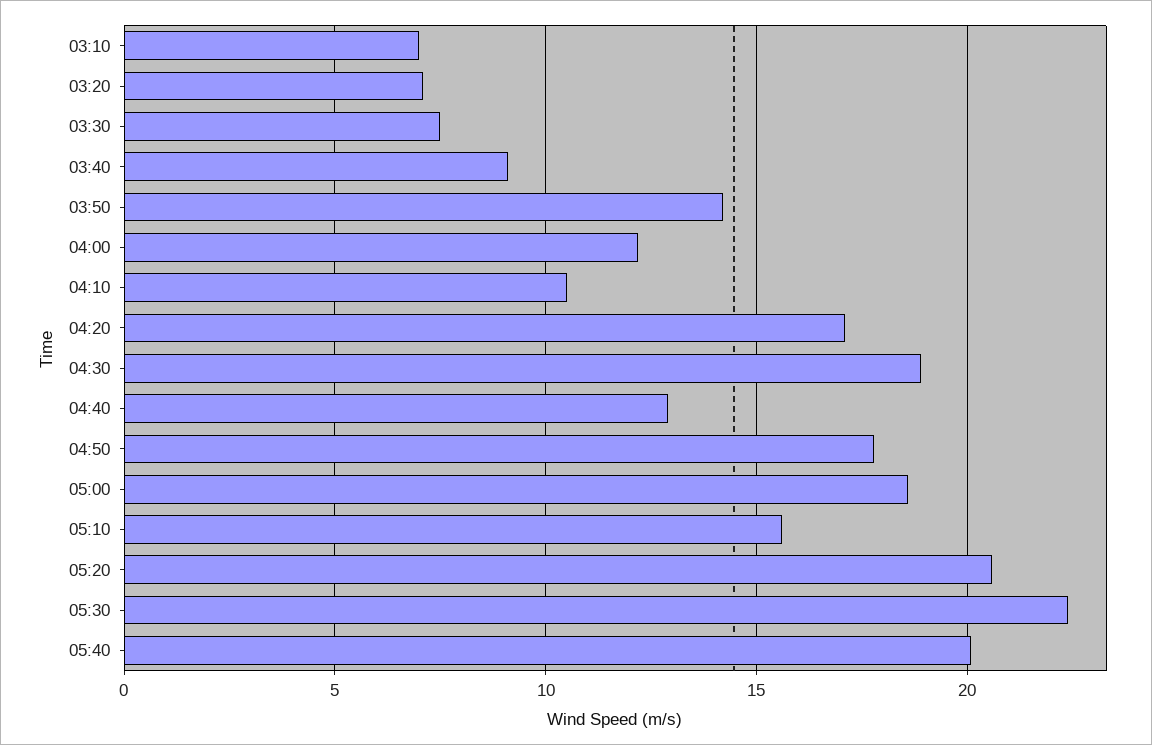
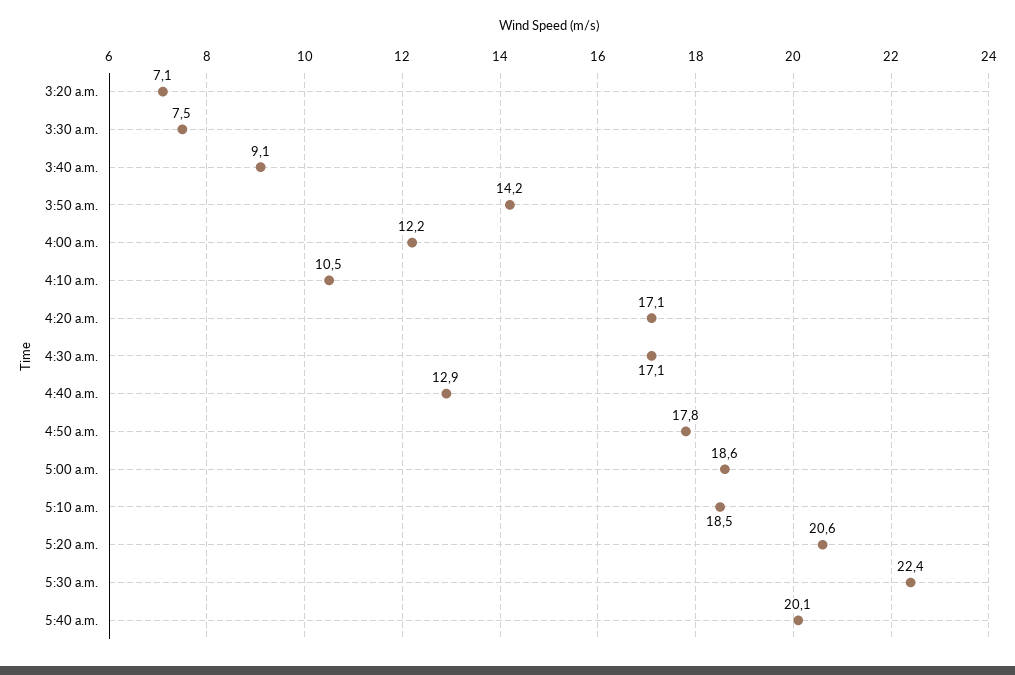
  {
-   "03:10": 7,
    "03:20": 7.1,
    "03:30": 7.5,
    "03:40": 9.1,
    "03:50": 14.2,
    "04:00": 12.2,
    "04:10": 10.5,
    "04:20": 17.1,
-   "04:30": 19,
+   "04:30": 17.1,
    "04:40": 12.9,
    "04:50": 17.8,
    "05:00": 18.6,
-   "05:10": 15.5,
+   "05:10": 18.5,
    "05:20": 20.6,
    "05:30": 22.4,
    "05:40": 20.1
  }

